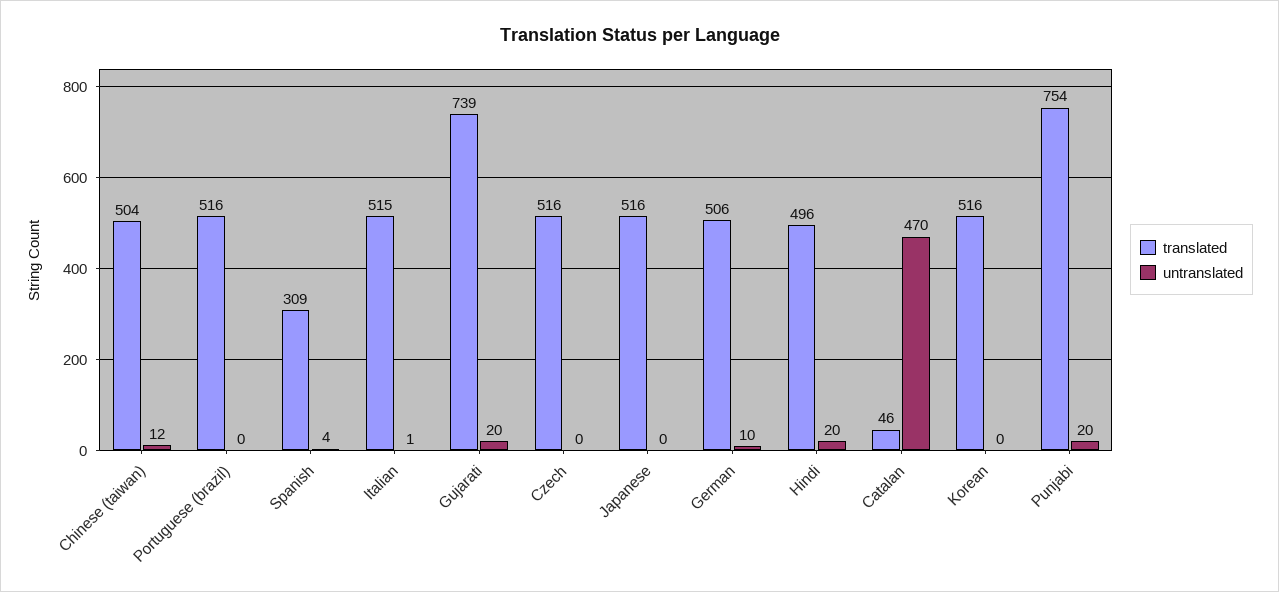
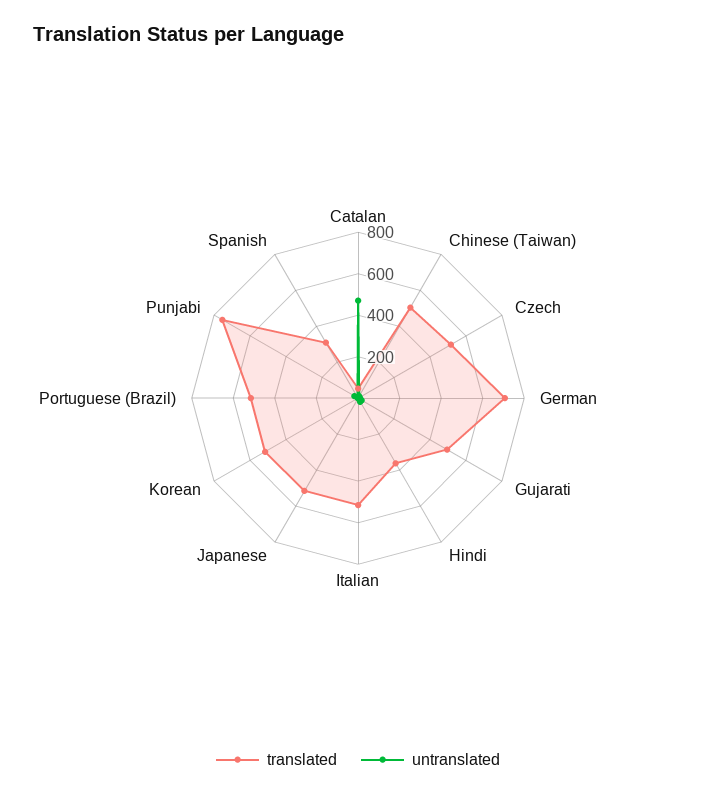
  {
    "translated": {
      "Chinese (taiwan)": 504,
      "Portuguese (brazil)": 516,
      "Spanish": 309,
      "Italian": 515,
-     "Gujarati": 739,
+     "Gujarati": 500,
      "Czech": 516,
      "Japanese": 516,
-     "German": 506,
+     "German": 700,
-     "Hindi": 496,
+     "Hindi": 350,
      "Catalan": 46,
      "Korean": 516,
      "Punjabi": 754
    },
    "untranslated": {
      "Chinese (taiwan)": 12,
      "Portuguese (brazil)": 0,
      "Spanish": 4,
      "Italian": 1,
      "Gujarati": 20,
      "Czech": 0,
      "Japanese": 0,
      "German": 10,
      "Hindi": 20,
      "Catalan": 470,
      "Korean": 0,
      "Punjabi": 20
    }
  }

